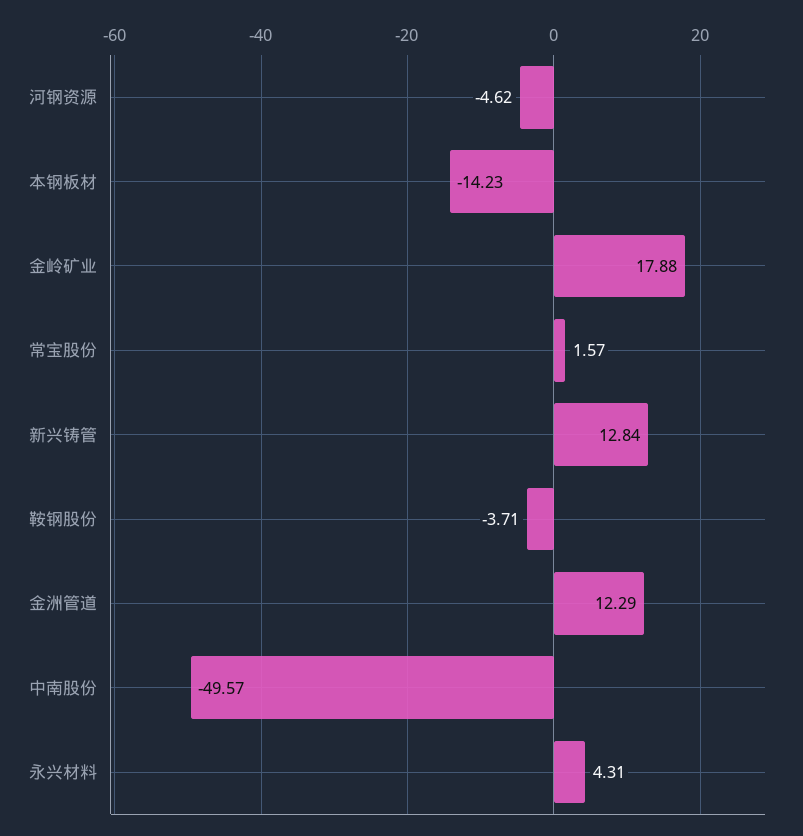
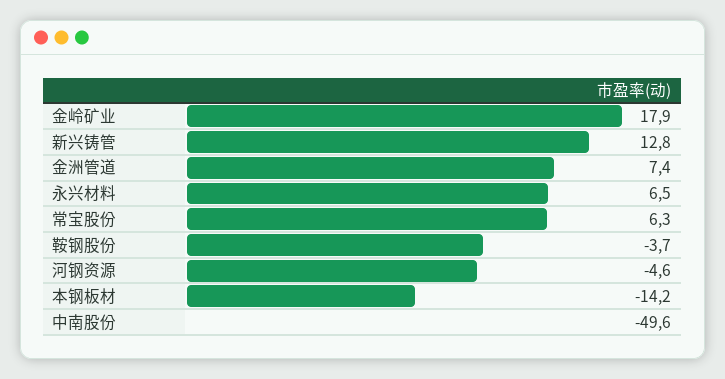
  {
    "河钢资源": -4.62,
    "本钢板材": -14.23,
    "金岭矿业": 17.88,
-   "常宝股份": 1.57,
+   "常宝股份": 6.3,
    "新兴铸管": 12.84,
    "鞍钢股份": -3.71,
-   "金洲管道": 12.29,
+   "金洲管道": 7.4,
    "中南股份": -49.57,
-   "永兴材料": 4.31
+   "永兴材料": 6.5
  }

